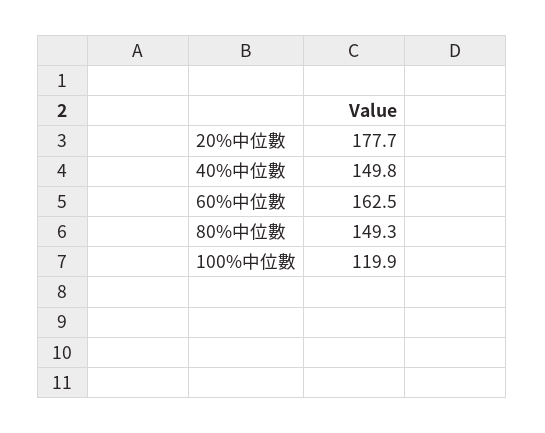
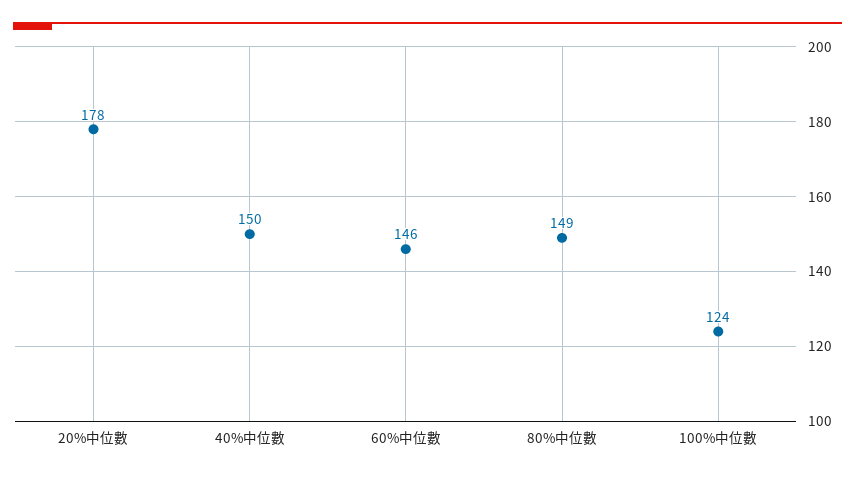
  {
    "20%中位數": 177.7,
    "40%中位數": 149.8,
-   "60%中位數": 162.5,
+   "60%中位數": 146,
    "80%中位數": 149.3,
-   "100%中位數": 119.9
+   "100%中位數": 124
  }

